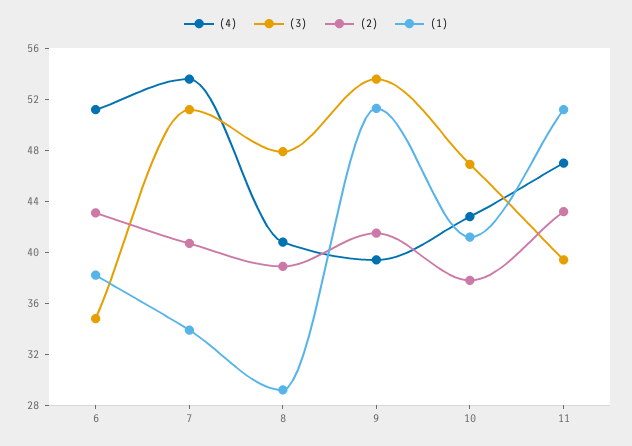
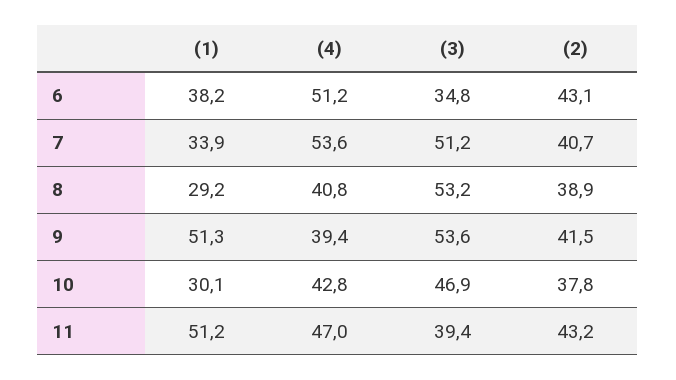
  {
    "(4)": {
      "6": 51.2,
      "7": 53.6,
      "8": 40.8,
      "9": 39.4,
      "10": 42.8,
      "11": 47
    },
    "(3)": {
      "6": 34.8,
      "7": 51.2,
-     "8": 48,
+     "8": 53.2,
      "9": 53.6,
      "10": 46.9,
      "11": 39.4
    },
    "(2)": {
      "6": 43.1,
      "7": 40.7,
      "8": 38.9,
      "9": 41.5,
      "10": 37.8,
      "11": 43.2
    },
    "(1)": {
      "6": 38.2,
      "7": 33.9,
      "8": 29.2,
      "9": 51.3,
-     "10": 41,
+     "10": 30.1,
      "11": 51.2
    }
  }

